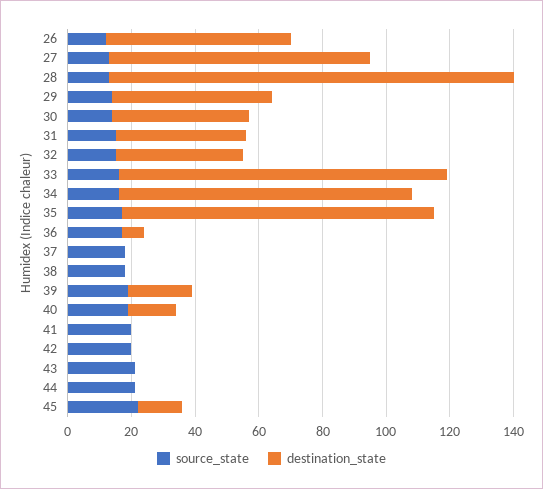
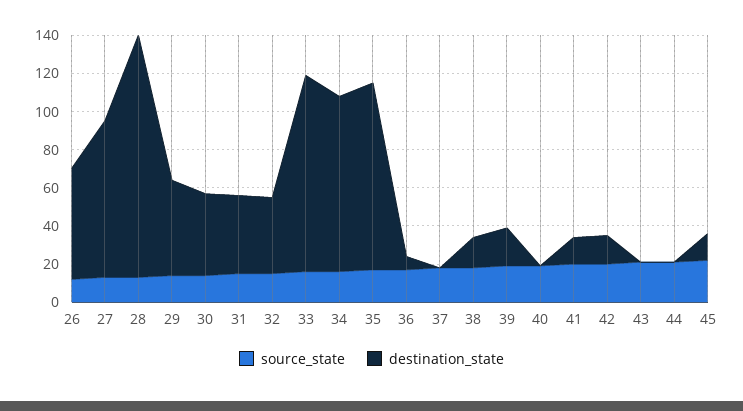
  {
    "source_state": {
      "26": 10,
      "27": 15,
      "28": 15,
      "29": 15,
      "30": 15,
      "31": 15,
      "32": 15,
      "33": 15,
      "34": 15,
      "35": 15,
      "36": 15,
      "37": 20,
      "38": 20,
      "39": 20,
      "40": 20,
      "41": 20,
      "42": 20,
      "43": 20,
      "44": 20,
      "45": 20
    },
    "destination_state": {
      "26": 60,
      "27": 80,
      "28": 125,
      "29": 50,
      "30": 45,
      "31": 40,
      "32": 40,
      "33": 105,
      "34": 90,
      "35": 100,
      "36": 5,
      "37": 0,
-     "38": 0,
+     "38": 15,
      "39": 20,
-     "40": 15,
+     "40": 0,
-     "41": 0,
+     "41": 15,
-     "42": 0,
+     "42": 15,
      "43": 0,
      "44": 0,
      "45": 15
    }
  }

